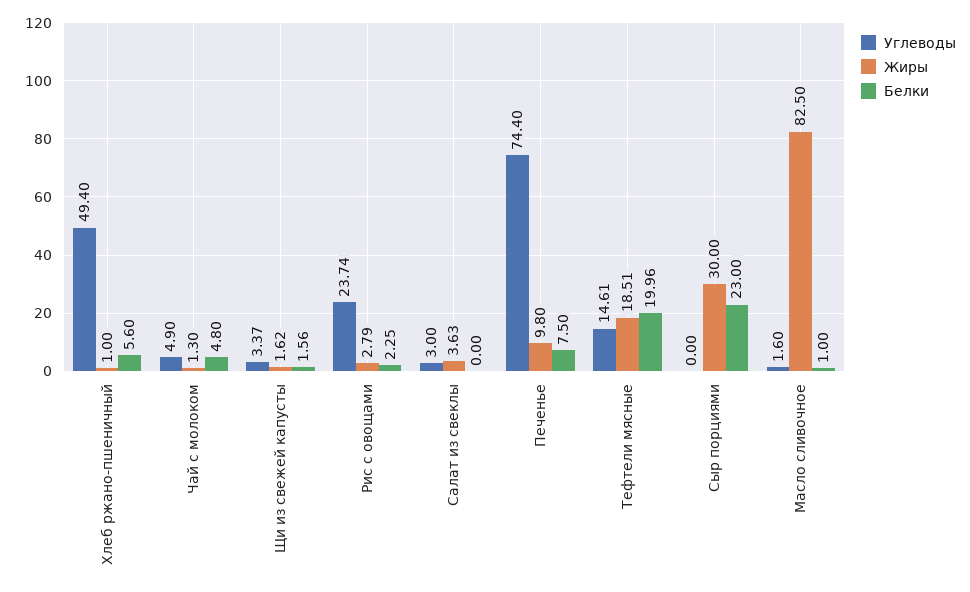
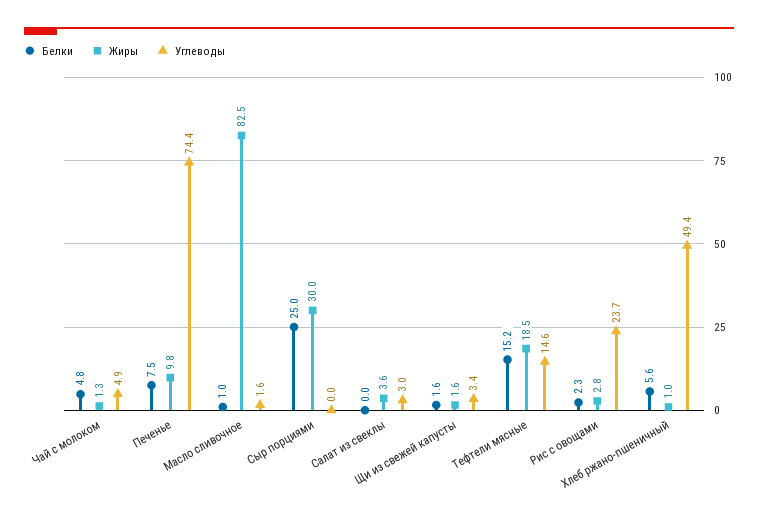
  {
    "Углеводы": {
      "Хлеб ржано-пшеничный": 49.4,
      "Чай с молоком": 4.9,
      "Щи из свежей капусты": 3.37,
      "Рис с овощами": 23.74,
      "Салат из свеклы": 3,
      "Печенье": 74.4,
      "Тефтели мясные": 14.61,
      "Сыр порциями": 0,
      "Масло сливочное": 1.6
    },
    "Жиры": {
      "Хлеб ржано-пшеничный": 1,
      "Чай с молоком": 1.3,
      "Щи из свежей капусты": 1.62,
      "Рис с овощами": 2.79,
      "Салат из свеклы": 3.63,
      "Печенье": 9.8,
      "Тефтели мясные": 18.51,
      "Сыр порциями": 30,
      "Масло сливочное": 82.5
    },
    "Белки": {
      "Хлеб ржано-пшеничный": 5.6,
      "Чай с молоком": 4.8,
      "Щи из свежей капусты": 1.56,
      "Рис с овощами": 2.25,
      "Салат из свеклы": 0,
      "Печенье": 7.5,
-     "Тефтели мясные": 19.96,
+     "Тефтели мясные": 15.2,
-     "Сыр порциями": 23,
+     "Сыр порциями": 25,
      "Масло сливочное": 1
    }
  }

